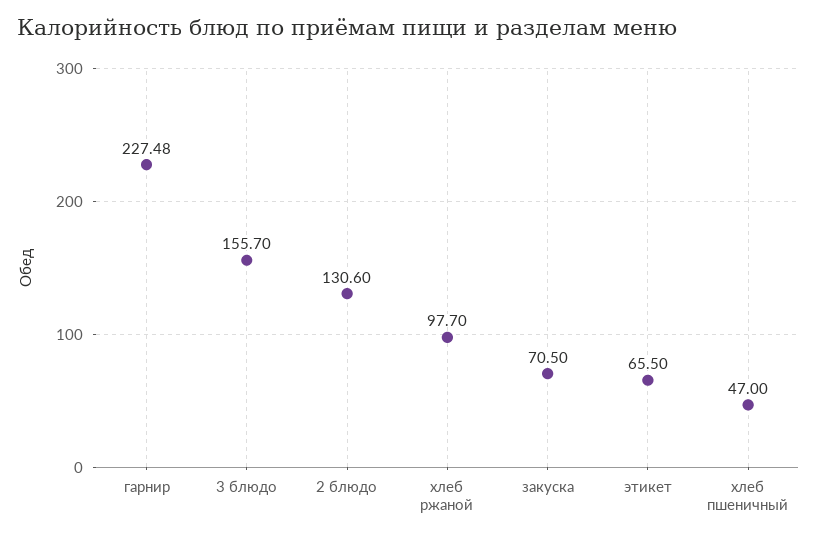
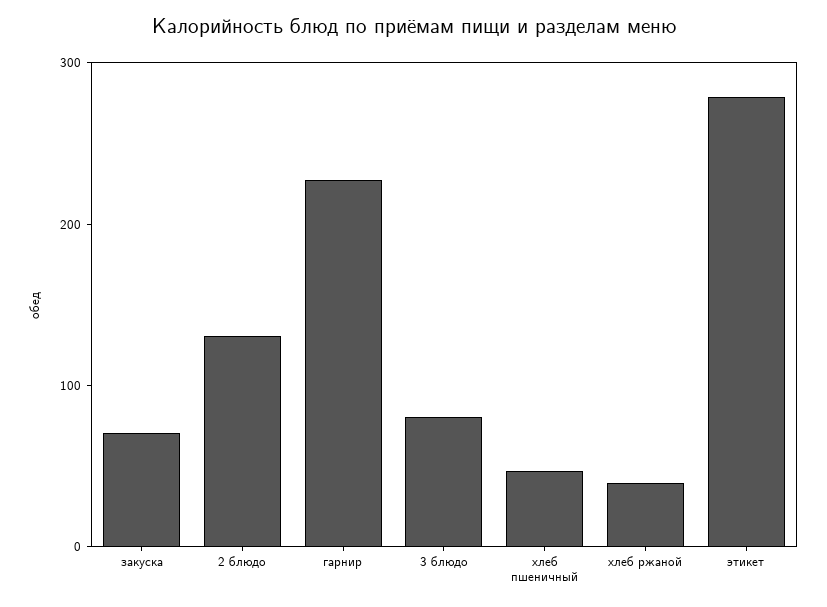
  {
    "гарнир": 227.48,
-   "3 блюдо": 155.7,
+   "3 блюдо": 80,
    "2 блюдо": 130.6,
-   "хлеб ржаной": 97.7,
+   "хлеб ржаной": 40,
    "закуска": 70.5,
-   "этикет": 65.5,
+   "этикет": 280,
    "хлеб пшеничный": 47
  }

